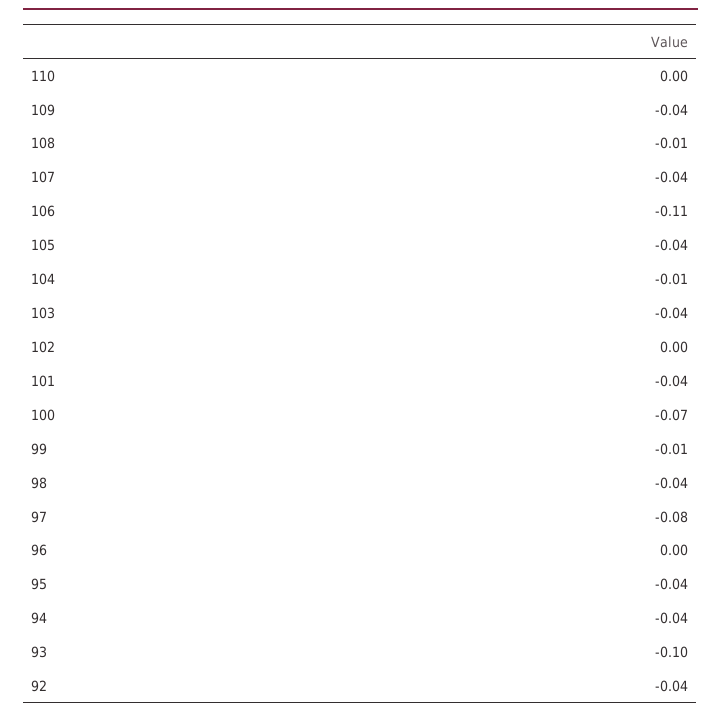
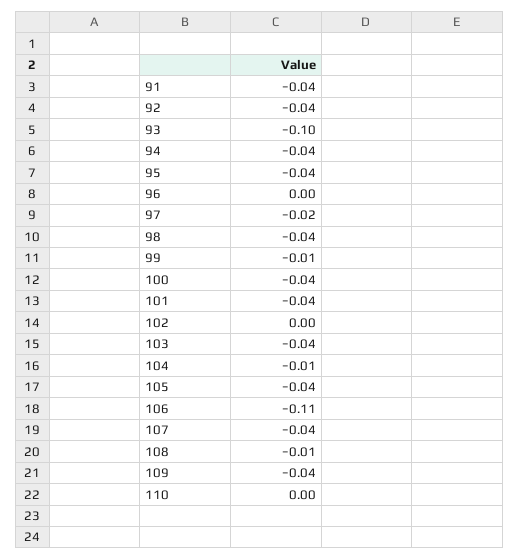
  {
    "110": 0,
    "109": -0.04,
    "108": -0.01,
    "107": -0.04,
    "106": -0.11,
    "105": -0.04,
    "104": -0.01,
    "103": -0.04,
    "102": 0,
    "101": -0.04,
-   "100": -0.07,
+   "100": -0.04,
    "99": -0.01,
    "98": -0.04,
-   "97": -0.08,
+   "97": -0.02,
    "96": 0,
    "95": -0.04,
    "94": -0.04,
    "93": -0.1,
-   "92": -0.04
+   "92": -0.04,
+   "91": -0.04
  }

